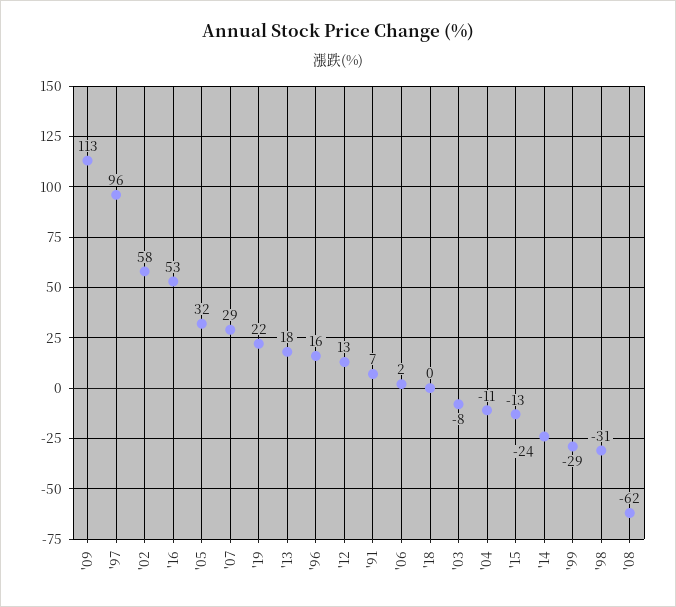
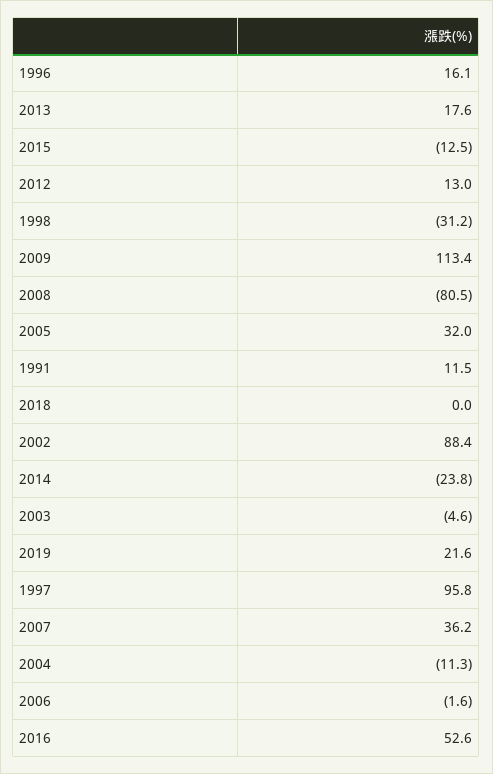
  {
    "'09": 113.4,
    "'97": 95.8,
-   "'02": 58,
+   "'02": 88.4,
    "'16": 52.6,
    "'05": 32,
-   "'07": 29,
+   "'07": 36.2,
    "'19": 21.6,
    "'13": 17.6,
    "'96": 16.1,
    "'12": 13,
-   "'91": 7,
+   "'91": 11.5,
-   "'06": 2,
+   "'06": -1.6,
    "'18": 0,
-   "'03": -8,
+   "'03": -4.6,
    "'04": -11.3,
    "'15": -12.5,
    "'14": -23.8,
-   "'99": -29,
    "'98": -31.2,
-   "'08": -62
+   "'08": -80.5
  }

